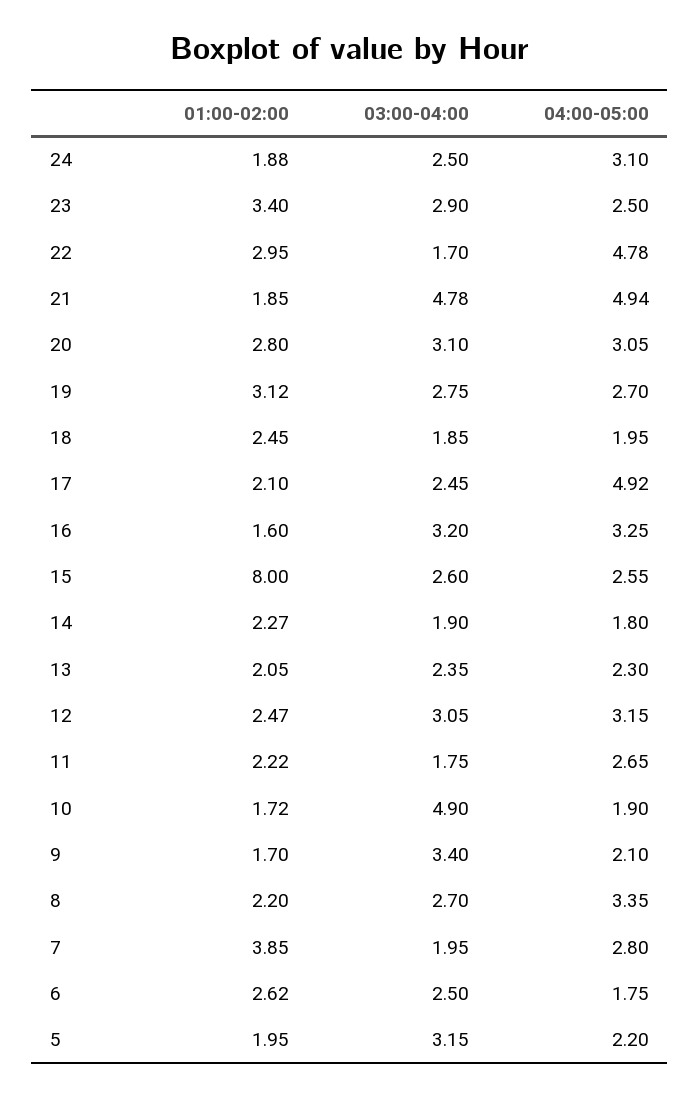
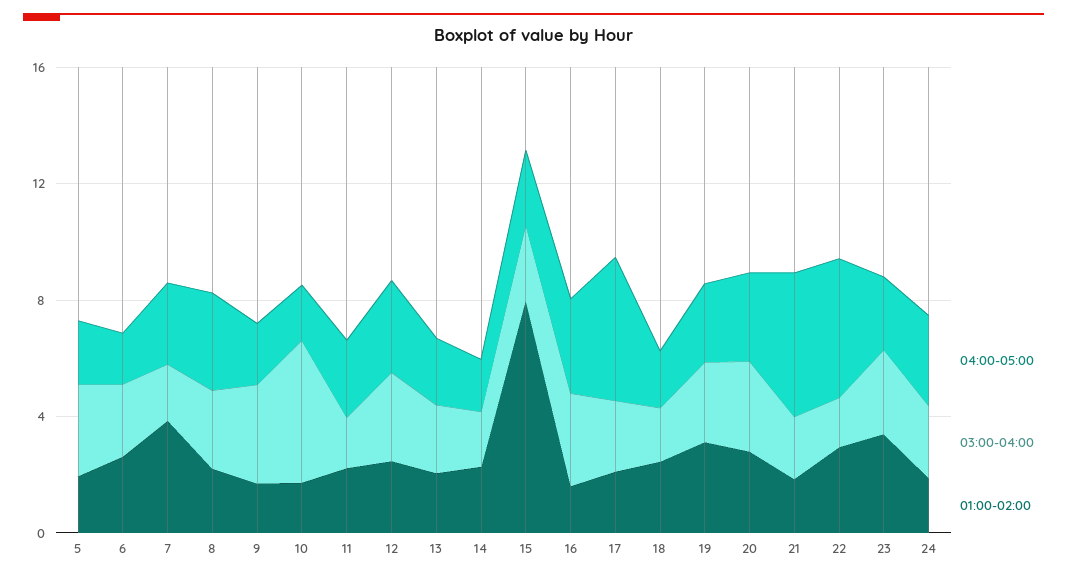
  {
    "01:00-02:00": {
      "24": 1.88,
      "23": 3.4,
      "22": 2.95,
      "21": 1.85,
      "20": 2.8,
      "19": 3.12,
      "18": 2.45,
      "17": 2.1,
      "16": 1.6,
      "15": 8,
      "14": 2.27,
      "13": 2.05,
      "12": 2.47,
      "11": 2.22,
      "10": 1.72,
      "9": 1.7,
      "8": 2.2,
      "7": 3.85,
      "6": 2.62,
      "5": 1.95
    },
    "03:00-04:00": {
      "24": 2.5,
      "23": 2.9,
      "22": 1.7,
-     "21": 4.78,
+     "21": 2,
      "20": 3.1,
      "19": 2.75,
      "18": 1.85,
      "17": 2.45,
      "16": 3.2,
      "15": 2.6,
      "14": 1.9,
      "13": 2.35,
      "12": 3.05,
      "11": 1.75,
      "10": 4.9,
      "9": 3.4,
      "8": 2.7,
      "7": 1.95,
      "6": 2.5,
      "5": 3.15
    },
    "04:00-05:00": {
      "24": 3.1,
      "23": 2.5,
      "22": 4.78,
      "21": 4.94,
      "20": 3.05,
      "19": 2.7,
      "18": 1.95,
      "17": 4.92,
      "16": 3.25,
      "15": 2.55,
      "14": 1.8,
      "13": 2.3,
      "12": 3.15,
      "11": 2.65,
      "10": 1.9,
      "9": 2.1,
      "8": 3.35,
      "7": 2.8,
      "6": 1.75,
      "5": 2.2
    }
  }

